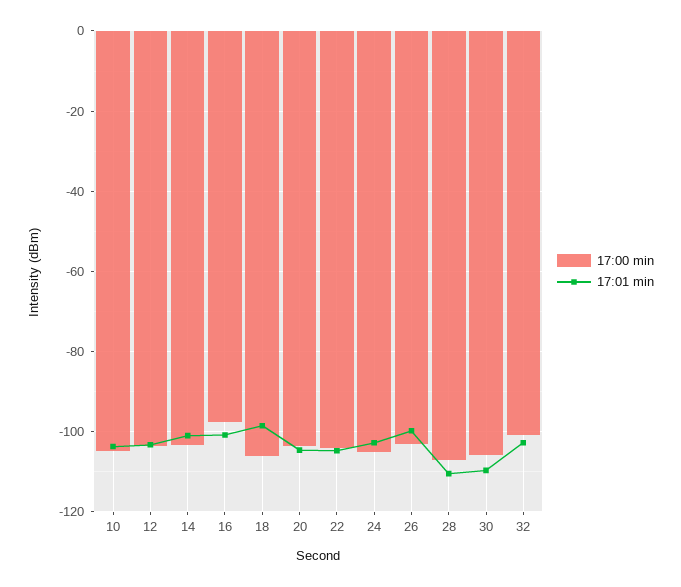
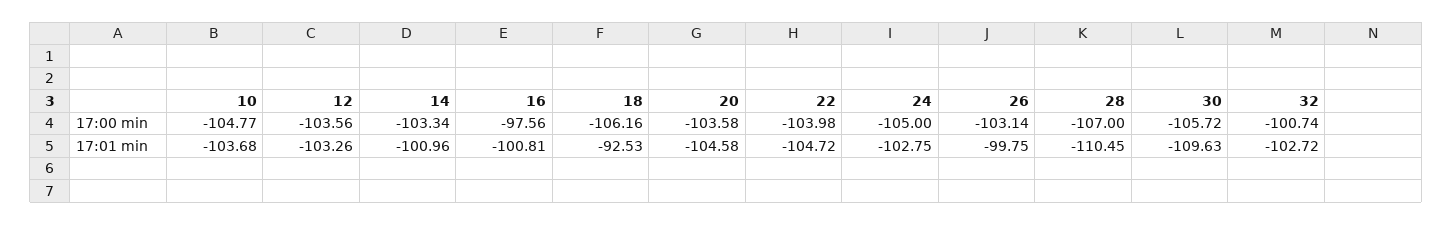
  {
    "17:00 min": {
      "10": -104.77,
      "12": -103.56,
      "14": -103.34,
      "16": -97.56,
      "18": -106.16,
      "20": -103.58,
      "22": -103.98,
      "24": -105,
      "26": -103.14,
      "28": -107,
      "30": -105.72,
      "32": -100.74
    },
    "17:01 min": {
      "10": -103.68,
      "12": -103.26,
      "14": -100.96,
      "16": -100.81,
-     "18": -98,
+     "18": -92.53,
      "20": -104.58,
      "22": -104.72,
      "24": -102.75,
      "26": -99.75,
      "28": -110.45,
      "30": -109.63,
      "32": -102.72
    }
  }

